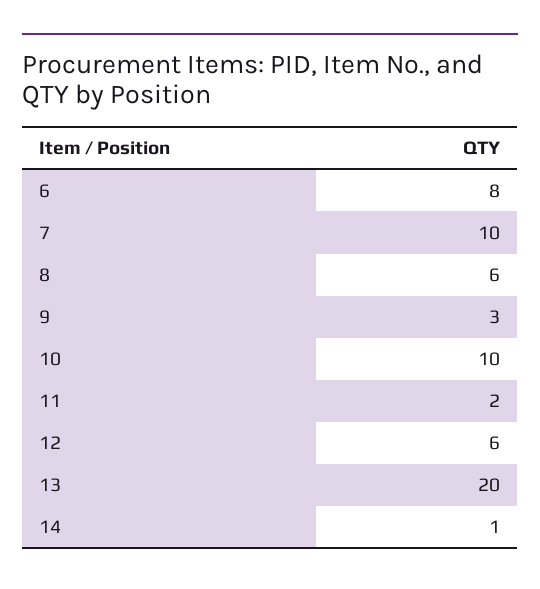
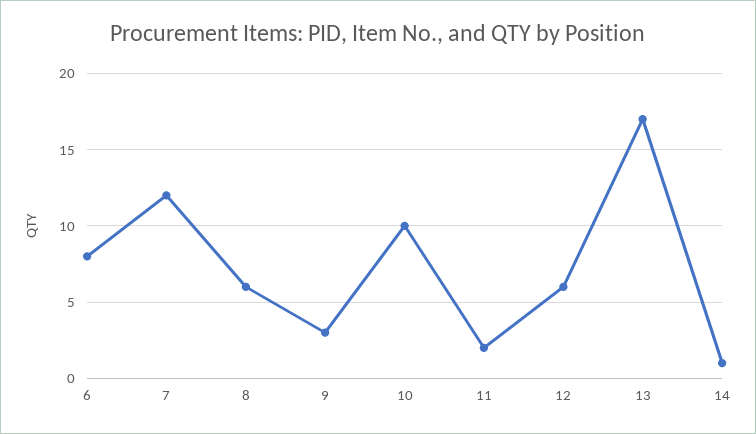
  {
    "6": 8,
-   "7": 10,
+   "7": 12,
    "8": 6,
    "9": 3,
    "10": 10,
    "11": 2,
    "12": 6,
-   "13": 20,
+   "13": 17,
    "14": 1
  }

